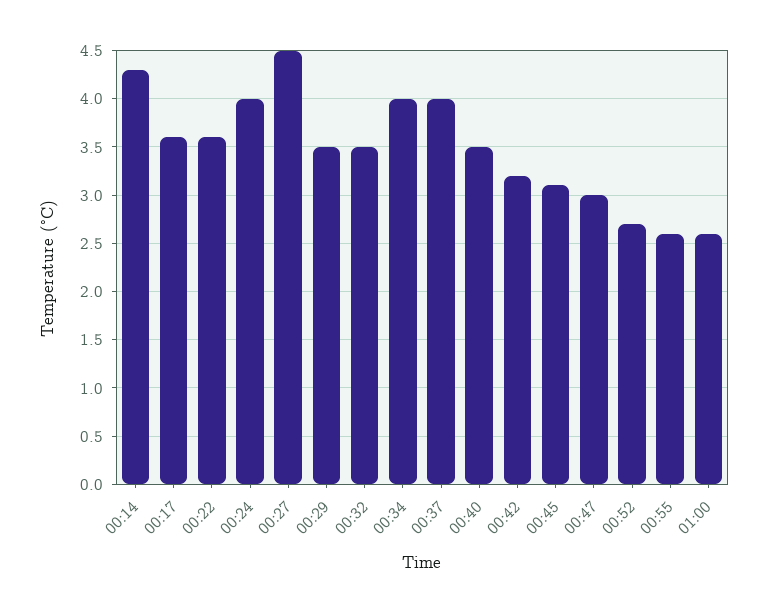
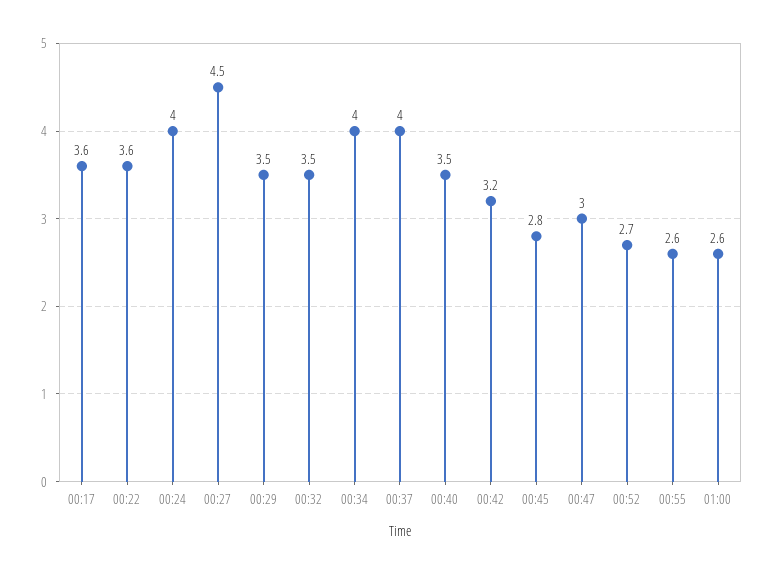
  {
-   "00:14": 4.3,
    "00:17": 3.6,
    "00:22": 3.6,
    "00:24": 4,
    "00:27": 4.5,
    "00:29": 3.5,
    "00:32": 3.5,
    "00:34": 4,
    "00:37": 4,
    "00:40": 3.5,
    "00:42": 3.2,
-   "00:45": 3.1,
+   "00:45": 2.8,
    "00:47": 3,
    "00:52": 2.7,
    "00:55": 2.6,
    "01:00": 2.6
  }

